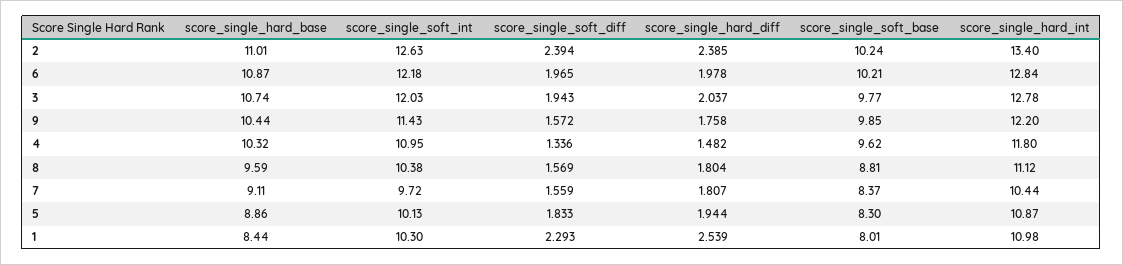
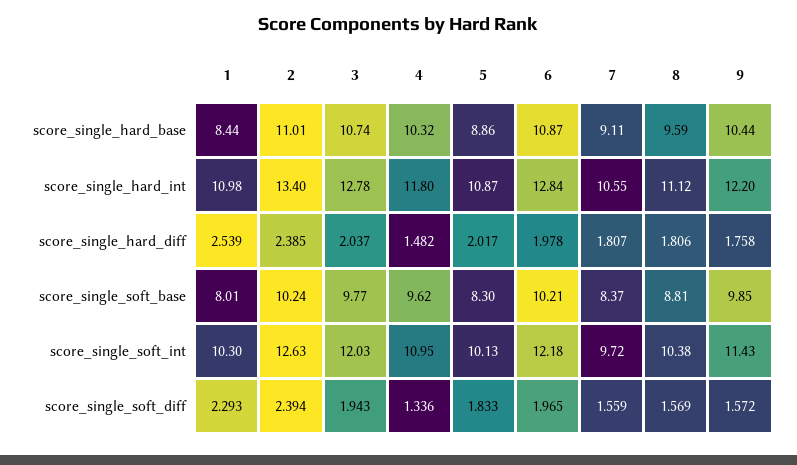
  {
    "score_single_hard_base": {
      "2": 11.01,
      "6": 10.87,
      "3": 10.74,
      "9": 10.44,
      "4": 10.32,
      "8": 9.59,
      "7": 9.11,
      "5": 8.86,
      "1": 8.44
    },
    "score_single_soft_int": {
      "2": 12.63,
      "6": 12.18,
      "3": 12.03,
      "9": 11.43,
      "4": 10.95,
      "8": 10.38,
      "7": 9.72,
      "5": 10.13,
      "1": 10.3
    },
    "score_single_soft_diff": {
      "2": 2.394,
      "6": 1.965,
      "3": 1.943,
      "9": 1.572,
      "4": 1.336,
      "8": 1.569,
      "7": 1.559,
      "5": 1.833,
      "1": 2.293
    },
    "score_single_hard_diff": {
      "2": 2.385,
      "6": 1.978,
      "3": 2.037,
      "9": 1.758,
      "4": 1.482,
-     "8": 1.804,
+     "8": 1.806,
      "7": 1.807,
-     "5": 1.944,
+     "5": 2.017,
      "1": 2.539
    },
    "score_single_soft_base": {
      "2": 10.24,
      "6": 10.21,
      "3": 9.77,
      "9": 9.85,
      "4": 9.62,
      "8": 8.81,
      "7": 8.37,
      "5": 8.3,
      "1": 8.01
    },
    "score_single_hard_int": {
      "2": 13.4,
      "6": 12.84,
      "3": 12.78,
      "9": 12.2,
      "4": 11.8,
      "8": 11.12,
-     "7": 10.44,
+     "7": 10.55,
      "5": 10.87,
      "1": 10.98
    }
  }

